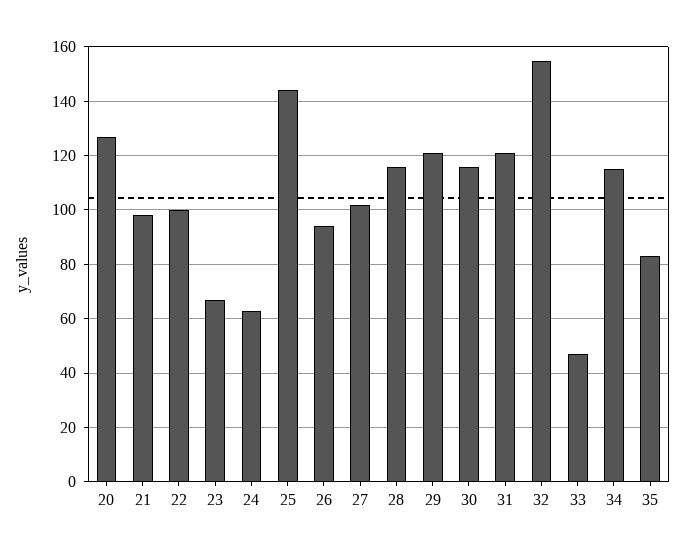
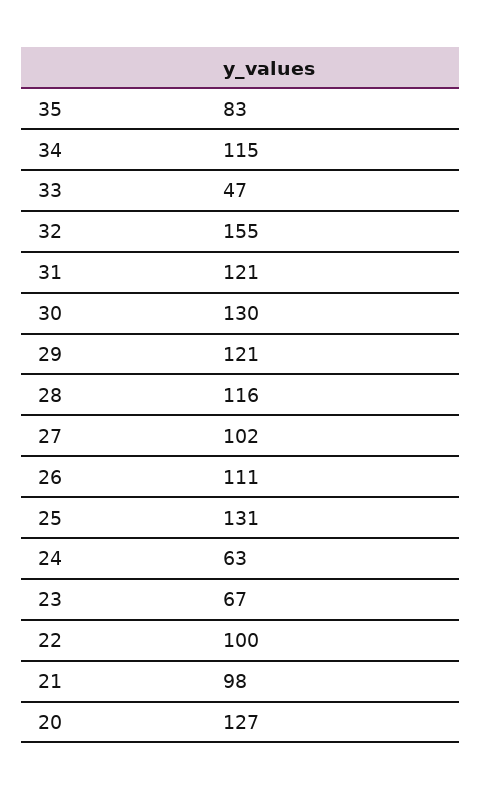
  {
    "20": 127,
    "21": 98,
    "22": 100,
    "23": 67,
    "24": 63,
-   "25": 145,
+   "25": 131,
-   "26": 95,
+   "26": 111,
    "27": 102,
    "28": 116,
    "29": 121,
-   "30": 115,
+   "30": 130,
    "31": 121,
    "32": 155,
    "33": 47,
    "34": 115,
    "35": 83
  }

